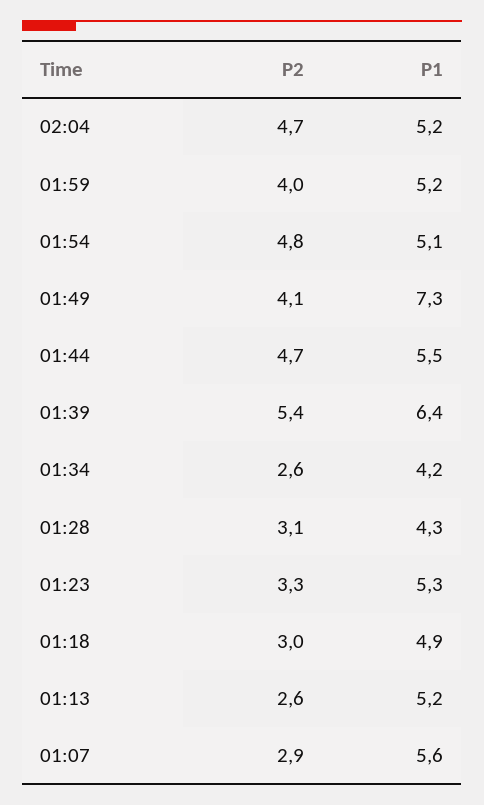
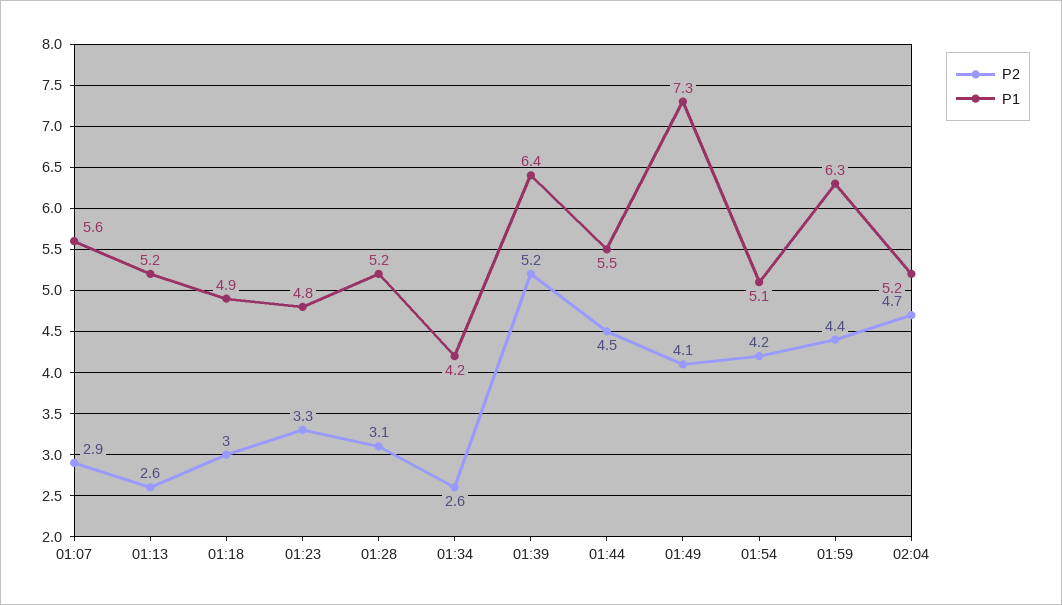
  {
    "P2": {
      "02:04": 4.7,
-     "01:59": 4,
+     "01:59": 4.4,
-     "01:54": 4.8,
+     "01:54": 4.2,
      "01:49": 4.1,
-     "01:44": 4.7,
+     "01:44": 4.5,
-     "01:39": 5.4,
+     "01:39": 5.2,
      "01:34": 2.6,
      "01:28": 3.1,
      "01:23": 3.3,
      "01:18": 3,
      "01:13": 2.6,
      "01:07": 2.9
    },
    "P1": {
      "02:04": 5.2,
-     "01:59": 5.2,
+     "01:59": 6.3,
      "01:54": 5.1,
      "01:49": 7.3,
      "01:44": 5.5,
      "01:39": 6.4,
      "01:34": 4.2,
-     "01:28": 4.3,
+     "01:28": 5.2,
-     "01:23": 5.3,
+     "01:23": 4.8,
      "01:18": 4.9,
      "01:13": 5.2,
      "01:07": 5.6
    }
  }

